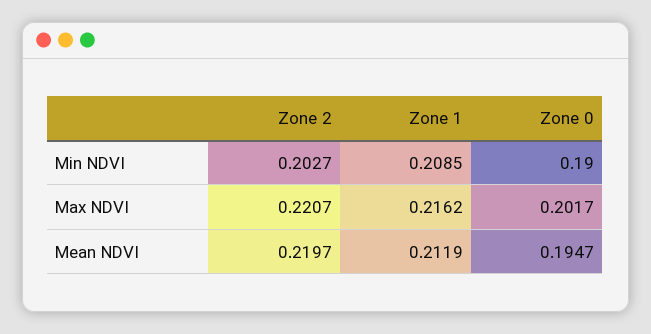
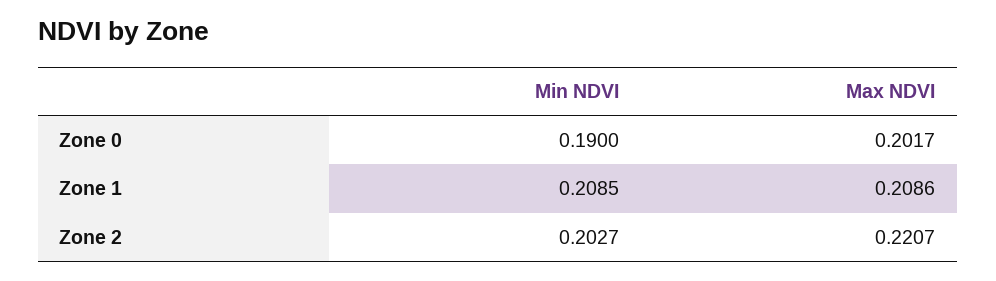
  {
    "Zone 2": {
      "Min NDVI": 0.2027,
-     "Max NDVI": 0.2207,
+     "Max NDVI": 0.2207
-     "Mean NDVI": 0.2197
    },
    "Zone 1": {
      "Min NDVI": 0.2085,
-     "Max NDVI": 0.2162,
+     "Max NDVI": 0.2086
-     "Mean NDVI": 0.2119
    },
    "Zone 0": {
      "Min NDVI": 0.19,
-     "Max NDVI": 0.2017,
+     "Max NDVI": 0.2017
-     "Mean NDVI": 0.1947
    }
  }

